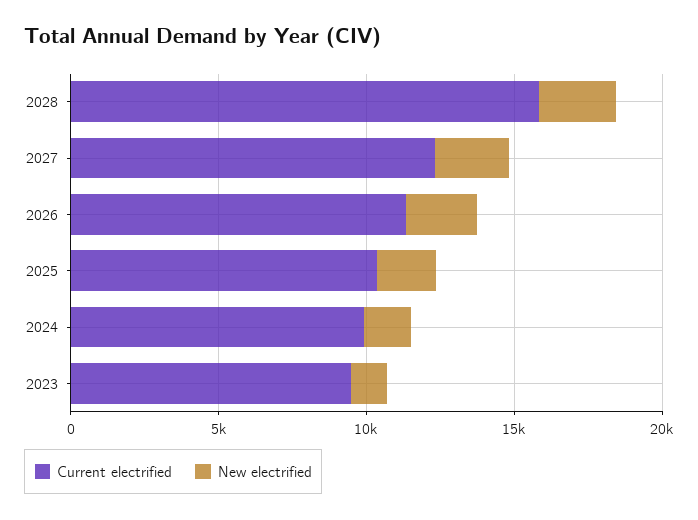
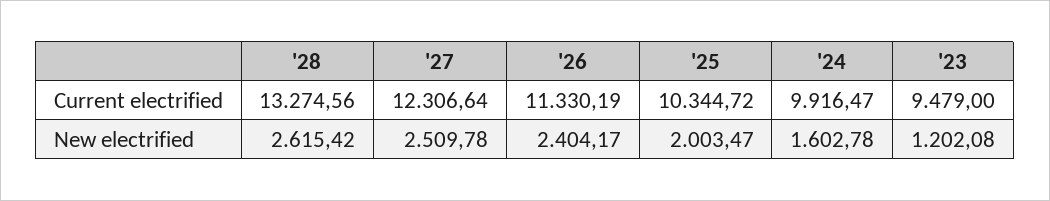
  {
    "Current electrified": {
-     "2028": 16000,
+     "2028": 13274.56,
      "2027": 12306.64,
      "2026": 11330.19,
      "2025": 10344.72,
      "2024": 9916.47,
      "2023": 9479
    },
    "New electrified": {
      "2028": 2615.42,
      "2027": 2509.78,
      "2026": 2404.17,
      "2025": 2003.47,
      "2024": 1602.78,
      "2023": 1202.08
    }
  }

